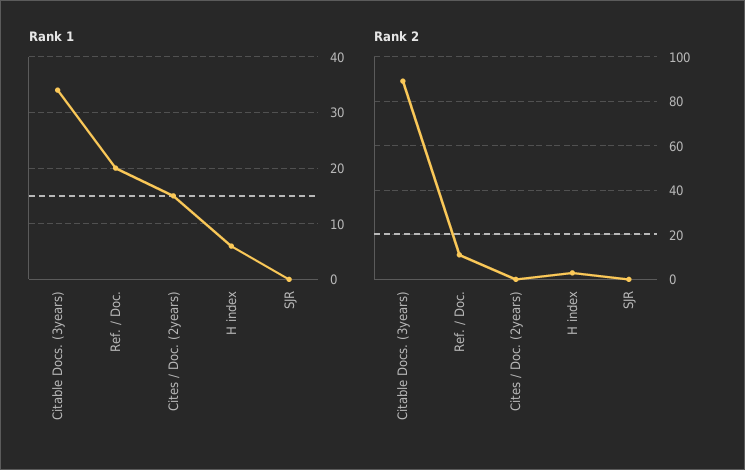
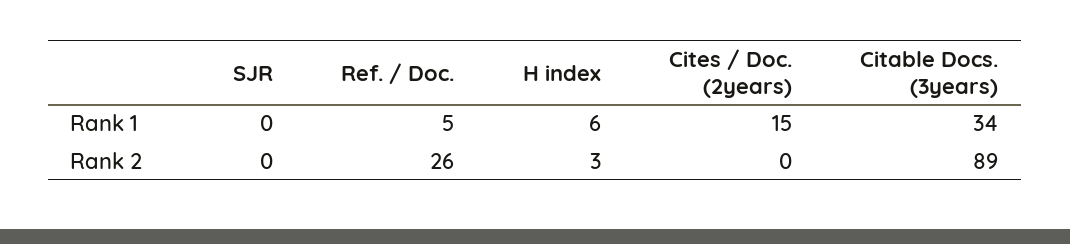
  {
    "Rank 1": {
      "Citable Docs. (3years)": 34,
-     "Ref. / Doc.": 20,
+     "Ref. / Doc.": 5,
      "Cites / Doc. (2years)": 15,
      "H index": 6,
      "SJR": 0
    },
    "Rank 2": {
      "Citable Docs. (3years)": 89,
-     "Ref. / Doc.": 10,
+     "Ref. / Doc.": 26,
      "Cites / Doc. (2years)": 0,
      "H index": 3,
      "SJR": 0
    }
  }

